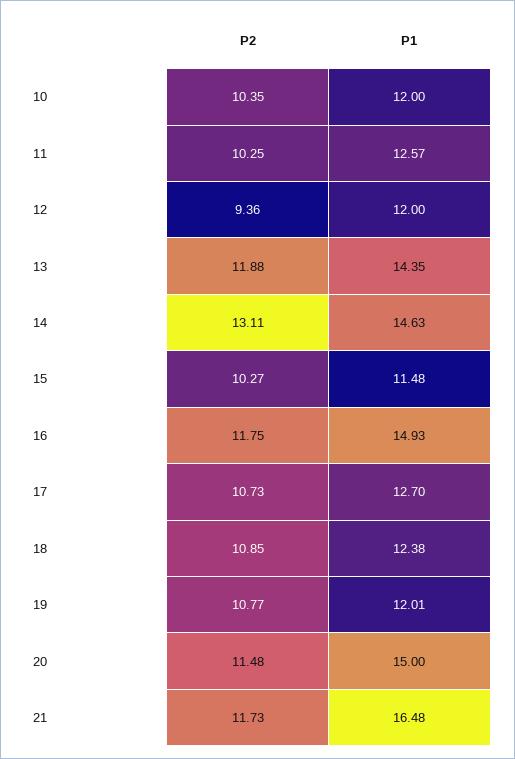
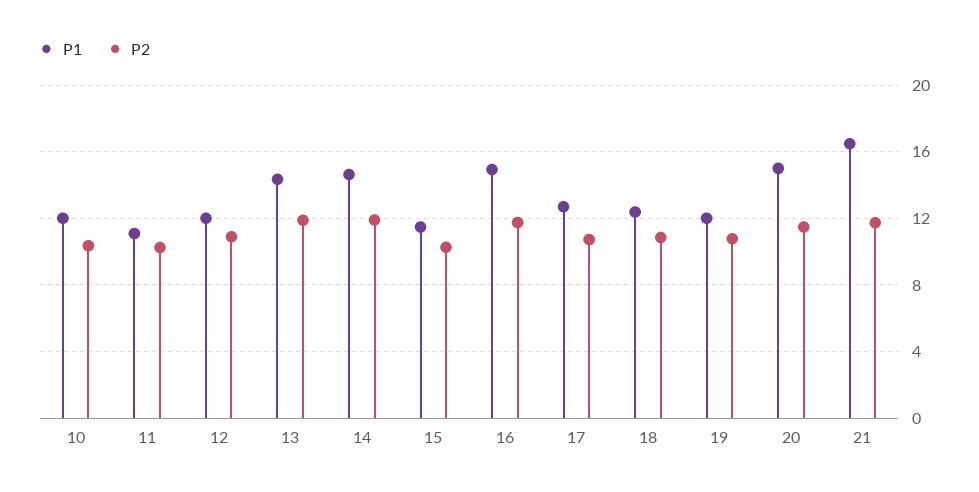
  {
    "P2": {
      "10": 10.35,
      "11": 10.25,
-     "12": 9.36,
+     "12": 11,
      "13": 11.88,
-     "14": 13.11,
+     "14": 12,
      "15": 10.27,
      "16": 11.75,
      "17": 10.73,
      "18": 10.85,
      "19": 10.77,
      "20": 11.48,
      "21": 11.73
    },
    "P1": {
      "10": 12,
-     "11": 12.57,
+     "11": 11,
      "12": 12,
      "13": 14.35,
      "14": 14.63,
      "15": 11.48,
      "16": 14.93,
      "17": 12.7,
      "18": 12.38,
      "19": 12.01,
      "20": 15,
      "21": 16.48
    }
  }

